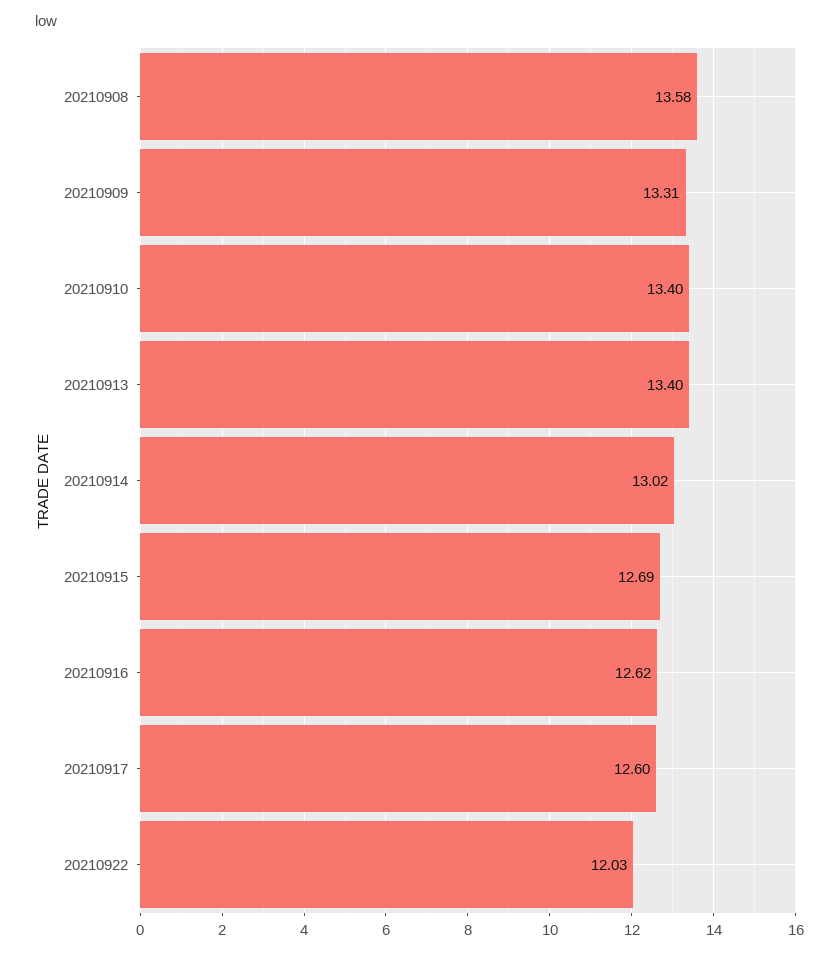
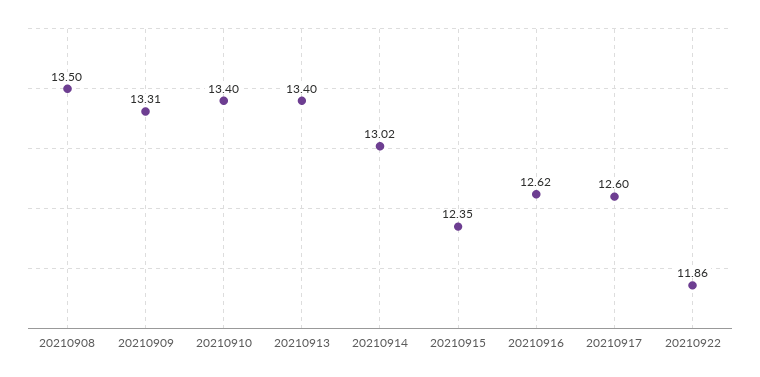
  {
-   "20210908": 13.58,
+   "20210908": 13.5,
    "20210909": 13.31,
    "20210910": 13.4,
    "20210913": 13.4,
    "20210914": 13.02,
-   "20210915": 12.69,
+   "20210915": 12.35,
    "20210916": 12.62,
    "20210917": 12.6,
-   "20210922": 12.03
+   "20210922": 11.86
  }

